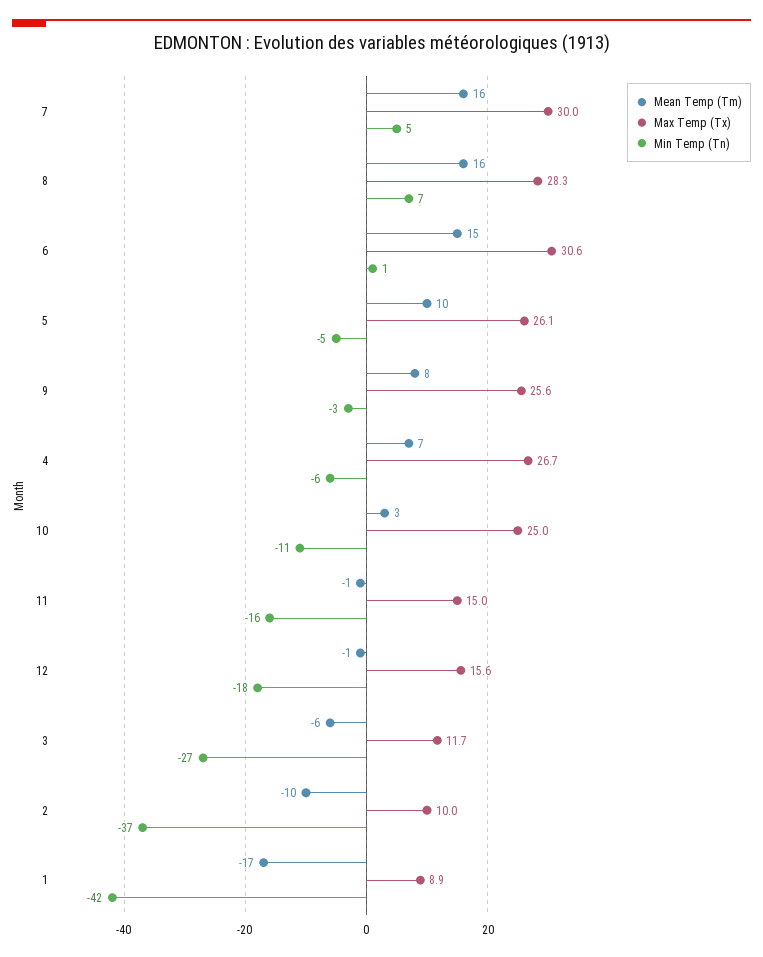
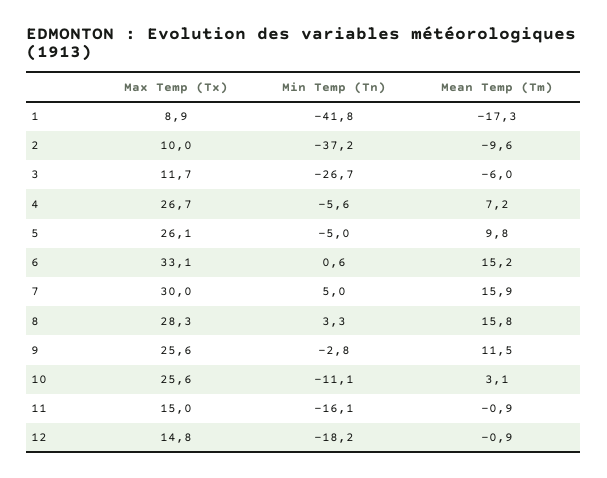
  {
    "Mean Temp (Tm)": {
      "7": 15.9,
      "8": 15.8,
      "6": 15.2,
      "5": 9.8,
-     "9": 8,
+     "9": 11.5,
      "4": 7.2,
      "10": 3.1,
      "11": -0.9,
      "12": -0.9,
      "3": -6,
      "2": -9.6,
      "1": -17.3
    },
    "Max Temp (Tx)": {
      "7": 30,
      "8": 28.3,
-     "6": 30.6,
+     "6": 33.1,
      "5": 26.1,
      "9": 25.6,
      "4": 26.7,
-     "10": 25,
+     "10": 25.6,
      "11": 15,
-     "12": 15.6,
+     "12": 14.8,
      "3": 11.7,
      "2": 10,
      "1": 8.9
    },
    "Min Temp (Tn)": {
      "7": 5,
-     "8": 7,
+     "8": 3.3,
      "6": 0.6,
      "5": -5,
      "9": -2.8,
      "4": -5.6,
      "10": -11.1,
      "11": -16.1,
      "12": -18.2,
      "3": -26.7,
      "2": -37.2,
      "1": -41.8
    }
  }

